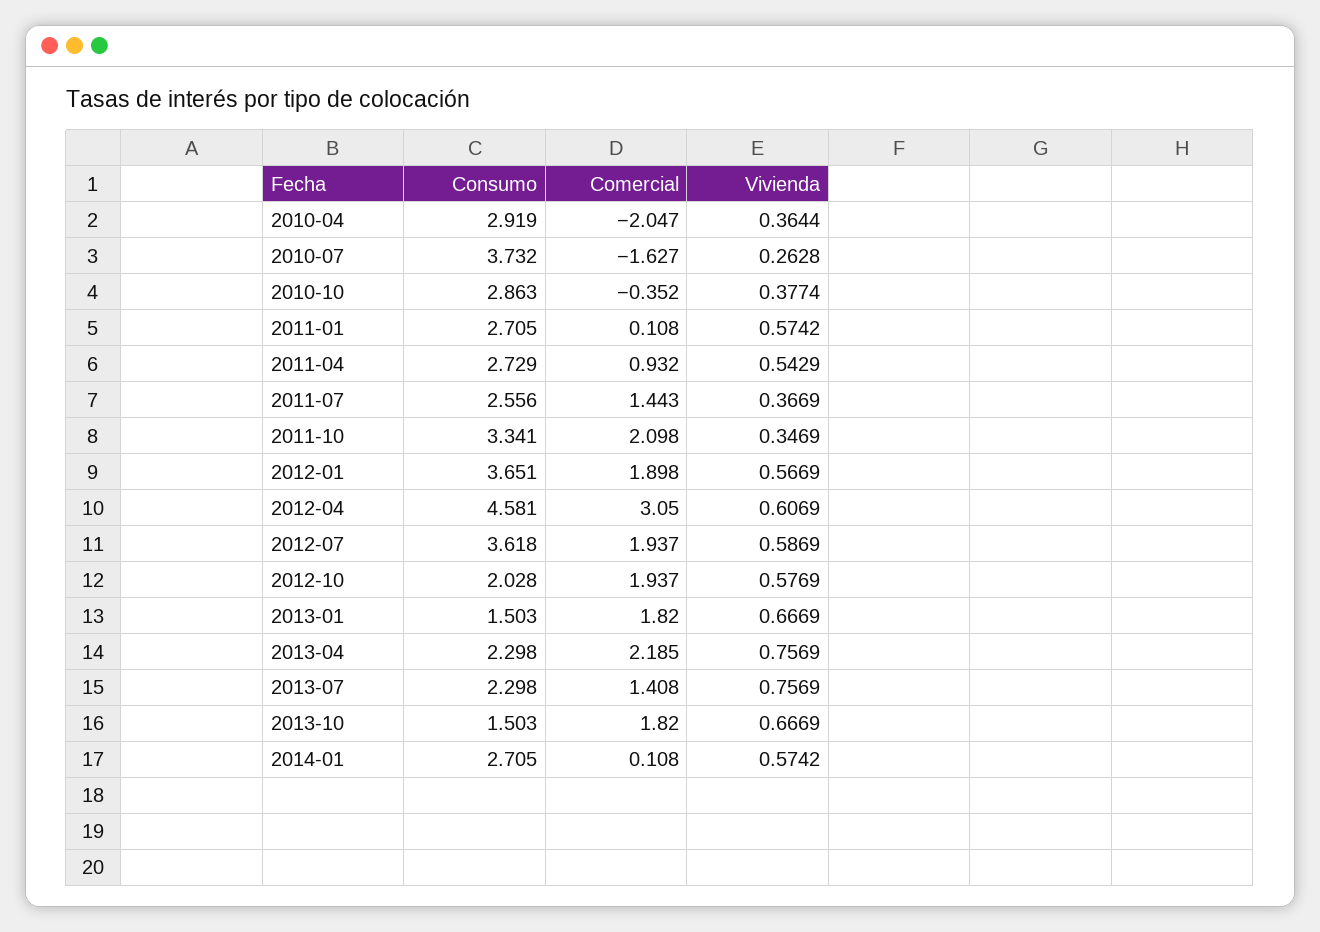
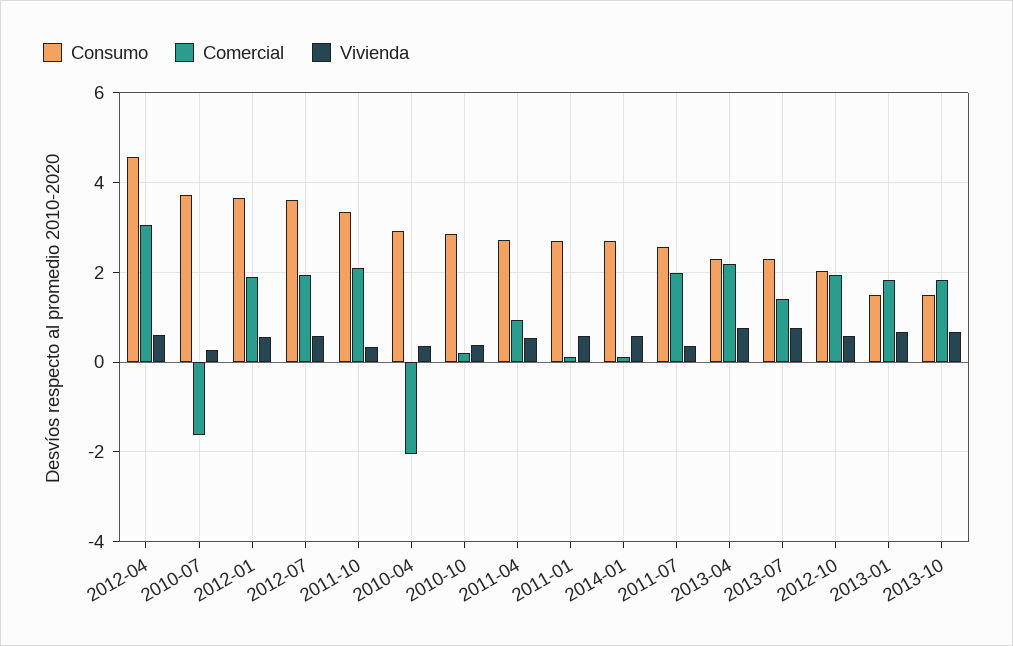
  {
    "Consumo": {
      "2010-04": 2.919,
      "2010-07": 3.732,
      "2010-10": 2.863,
      "2011-01": 2.705,
      "2011-04": 2.729,
      "2011-07": 2.556,
      "2011-10": 3.341,
      "2012-01": 3.651,
      "2012-04": 4.581,
      "2012-07": 3.618,
      "2012-10": 2.028,
      "2013-01": 1.503,
      "2013-04": 2.298,
      "2013-07": 2.298,
      "2013-10": 1.503,
      "2014-01": 2.705
    },
    "Comercial": {
      "2010-04": -2.047,
      "2010-07": -1.627,
-     "2010-10": -0.352,
+     "2010-10": 0.2,
      "2011-01": 0.108,
      "2011-04": 0.932,
-     "2011-07": 1.443,
+     "2011-07": 2,
      "2011-10": 2.098,
      "2012-01": 1.898,
      "2012-04": 3.05,
      "2012-07": 1.937,
      "2012-10": 1.937,
      "2013-01": 1.82,
      "2013-04": 2.185,
      "2013-07": 1.408,
      "2013-10": 1.82,
      "2014-01": 0.108
    },
    "Vivienda": {
      "2010-04": 0.3644,
      "2010-07": 0.2628,
      "2010-10": 0.3774,
      "2011-01": 0.5742,
      "2011-04": 0.5429,
      "2011-07": 0.3669,
      "2011-10": 0.3469,
      "2012-01": 0.5669,
      "2012-04": 0.6069,
      "2012-07": 0.5869,
      "2012-10": 0.5769,
      "2013-01": 0.6669,
      "2013-04": 0.7569,
      "2013-07": 0.7569,
      "2013-10": 0.6669,
      "2014-01": 0.5742
    }
  }

